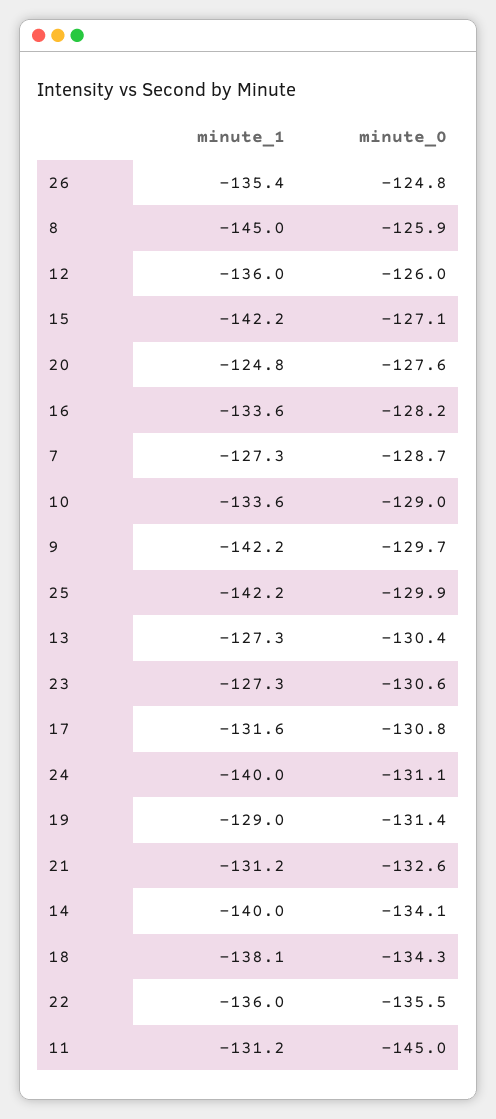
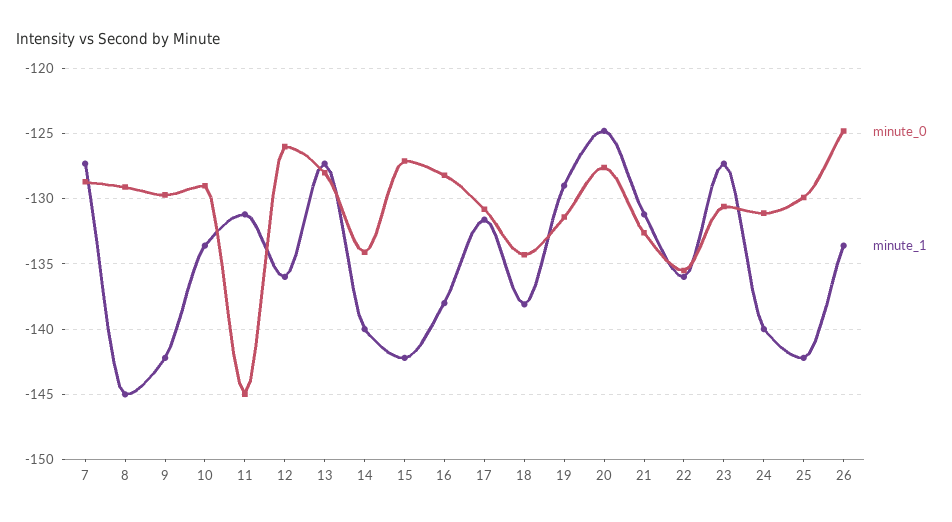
  {
    "minute_1": {
-     "26": -135.4,
+     "26": -133.5,
      "8": -145,
      "12": -136,
      "15": -142.2,
      "20": -124.8,
-     "16": -133.6,
+     "16": -138,
      "7": -127.3,
      "10": -133.6,
      "9": -142.2,
      "25": -142.2,
      "13": -127.3,
      "23": -127.3,
      "17": -131.6,
      "24": -140,
      "19": -129,
      "21": -131.2,
      "14": -140,
      "18": -138.1,
      "22": -136,
      "11": -131.2
    },
    "minute_0": {
      "26": -124.8,
-     "8": -125.9,
+     "8": -129,
      "12": -126,
      "15": -127.1,
      "20": -127.6,
      "16": -128.2,
      "7": -128.7,
      "10": -129,
      "9": -129.7,
      "25": -129.9,
-     "13": -130.4,
+     "13": -128,
      "23": -130.6,
      "17": -130.8,
      "24": -131.1,
      "19": -131.4,
      "21": -132.6,
      "14": -134.1,
      "18": -134.3,
      "22": -135.5,
      "11": -145
    }
  }

